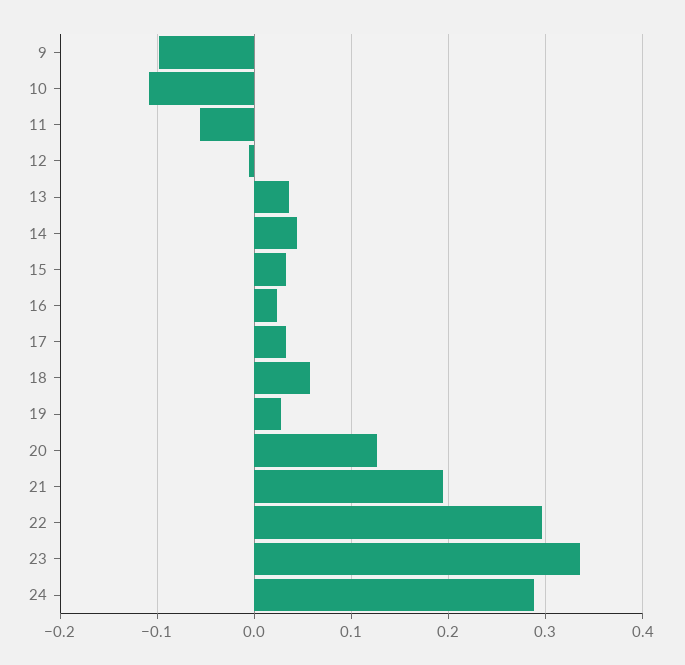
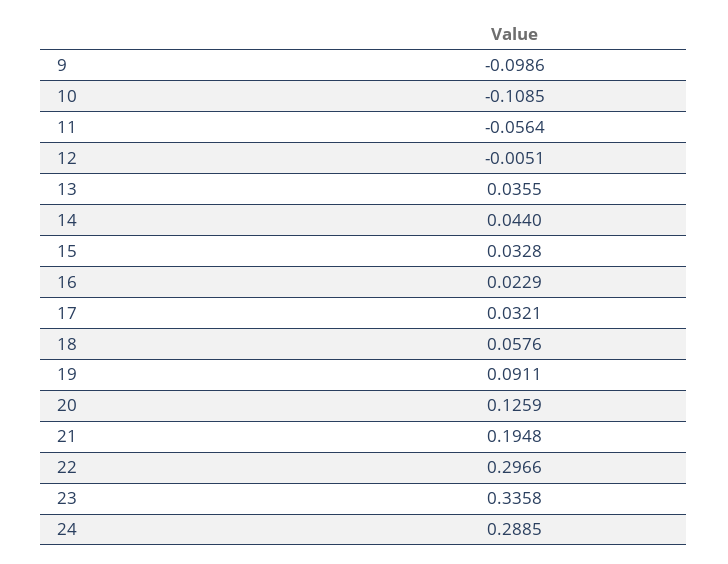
  {
    "9": -0.0986,
    "10": -0.1085,
    "11": -0.0564,
    "12": -0.0051,
    "13": 0.0355,
    "14": 0.044,
    "15": 0.0328,
    "16": 0.0229,
    "17": 0.0321,
    "18": 0.0576,
-   "19": 0.03,
+   "19": 0.0911,
    "20": 0.1259,
    "21": 0.1948,
    "22": 0.2966,
    "23": 0.3358,
    "24": 0.2885
  }

